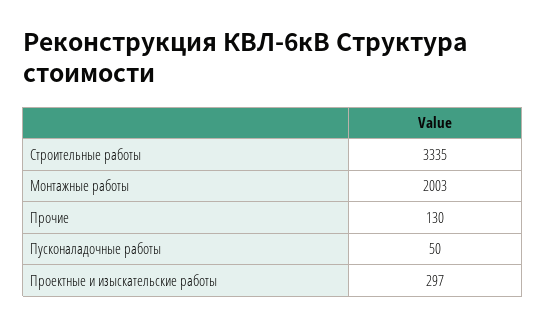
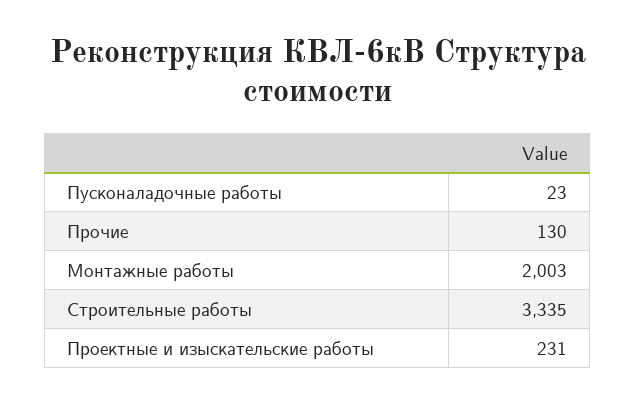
  {
    "Строительные работы": 3335,
    "Монтажные работы": 2003,
    "Прочие": 130,
-   "Пусконаладочные работы": 50,
+   "Пусконаладочные работы": 23,
-   "Проектные и изыскательские работы": 297
+   "Проектные и изыскательские работы": 231
  }

